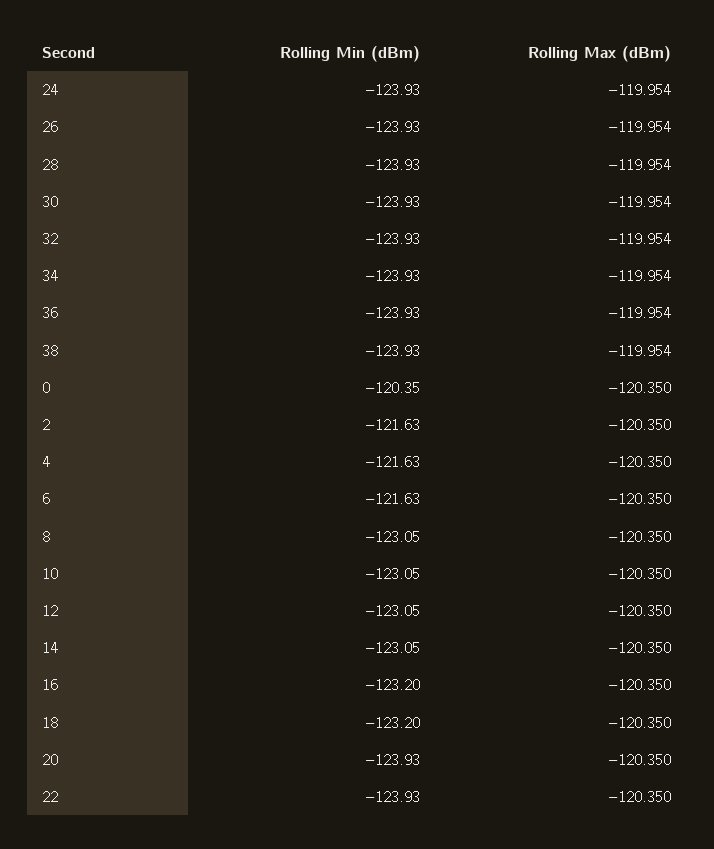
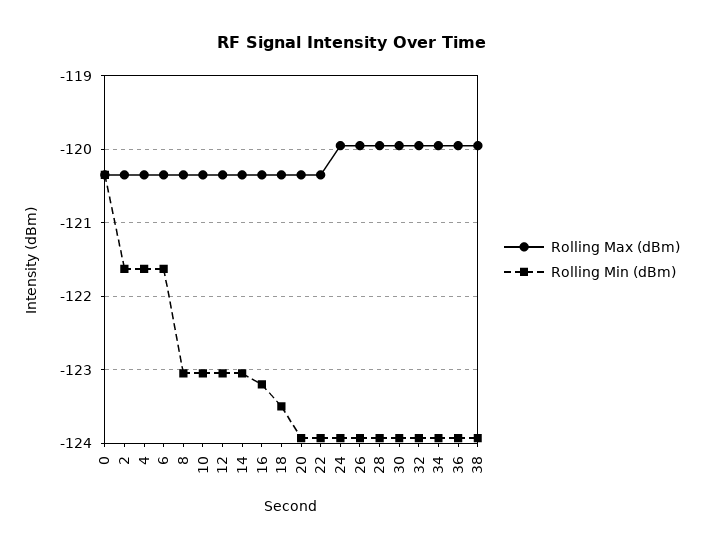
  {
    "Rolling Min (dBm)": {
      "24": -123.93,
      "26": -123.93,
      "28": -123.93,
      "30": -123.93,
      "32": -123.93,
      "34": -123.93,
      "36": -123.93,
      "38": -123.93,
      "0": -120.35,
      "2": -121.63,
      "4": -121.63,
      "6": -121.63,
      "8": -123.05,
      "10": -123.05,
      "12": -123.05,
      "14": -123.05,
      "16": -123.2,
-     "18": -123.2,
+     "18": -123.5,
      "20": -123.93,
      "22": -123.93
    },
    "Rolling Max (dBm)": {
      "24": -119.954,
      "26": -119.954,
      "28": -119.954,
      "30": -119.954,
      "32": -119.954,
      "34": -119.954,
      "36": -119.954,
      "38": -119.954,
      "0": -120.35,
      "2": -120.35,
      "4": -120.35,
      "6": -120.35,
      "8": -120.35,
      "10": -120.35,
      "12": -120.35,
      "14": -120.35,
      "16": -120.35,
      "18": -120.35,
      "20": -120.35,
      "22": -120.35
    }
  }

